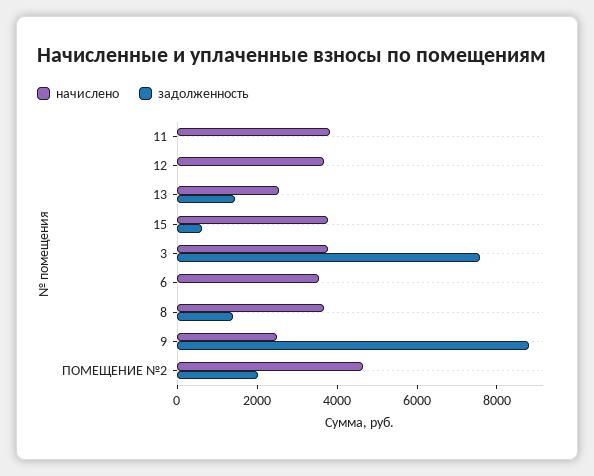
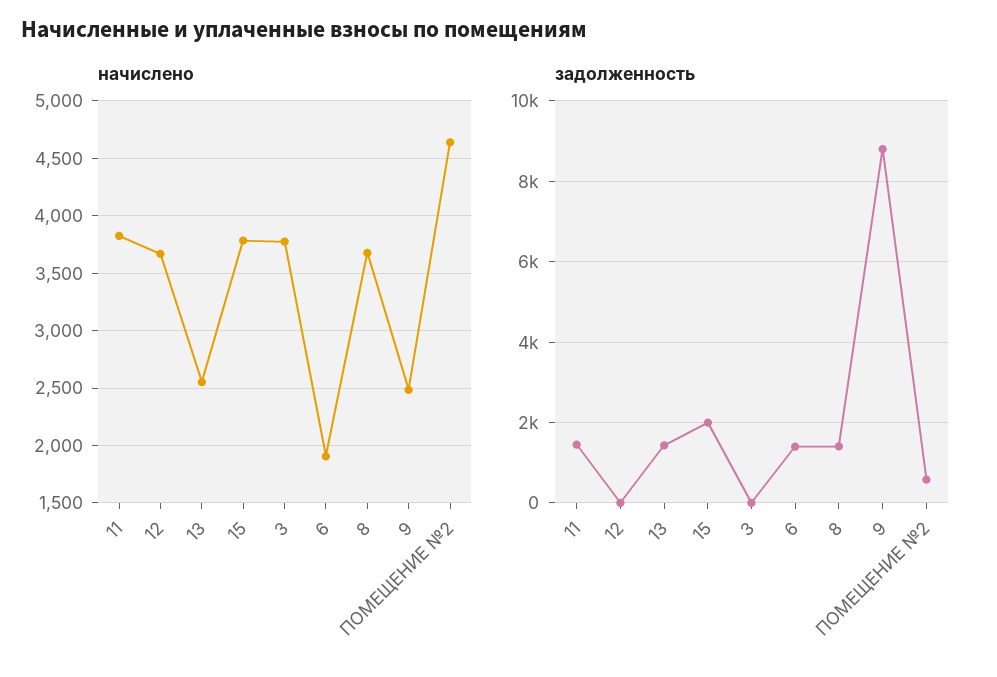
  {
    "начислено": {
      "11": 3800,
      "12": 3700,
      "13": 2600,
      "15": 3800,
      "3": 3800,
-     "6": 3500,
+     "6": 1900,
      "8": 3700,
      "9": 2500,
      "ПОМЕЩЕНИЕ №2": 4600
    },
    "задолженность": {
-     "11": 0,
+     "11": 1400,
      "12": 0,
      "13": 1400,
-     "15": 500,
+     "15": 2000,
-     "3": 7500,
+     "3": 0,
-     "6": 0,
+     "6": 1400,
      "8": 1400,
      "9": 8800,
-     "ПОМЕЩЕНИЕ №2": 2000
+     "ПОМЕЩЕНИЕ №2": 600
    }
  }

